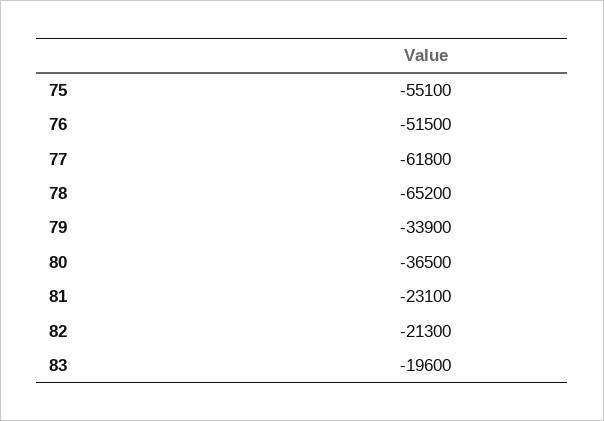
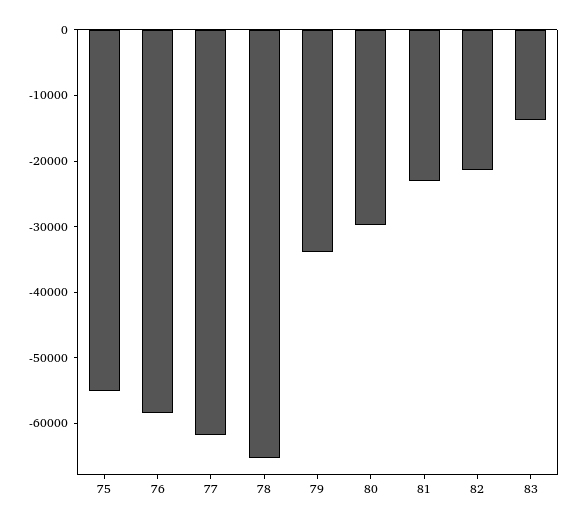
  {
    "75": -55100,
-   "76": -51500,
+   "76": -58000,
    "77": -61800,
    "78": -65200,
    "79": -33900,
-   "80": -36500,
+   "80": -30000,
    "81": -23100,
    "82": -21300,
-   "83": -19600
+   "83": -14000
  }

